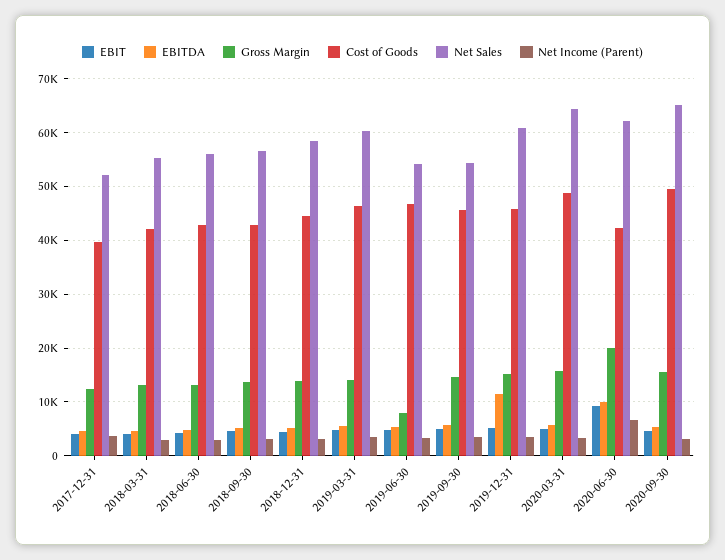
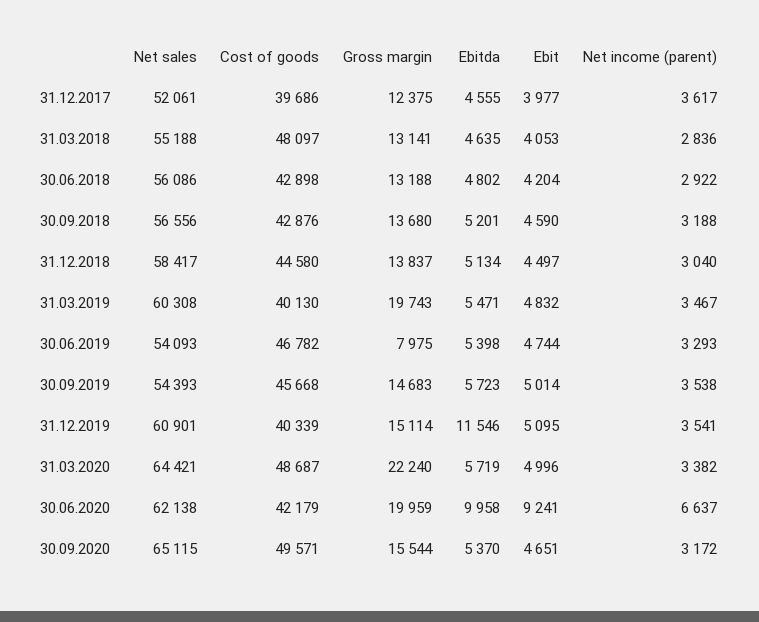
  {
    "EBIT": {
      "2017-12-31": 3977,
      "2018-03-31": 4053,
      "2018-06-30": 4204,
      "2018-09-30": 4590,
      "2018-12-31": 4497,
      "2019-03-31": 4832,
      "2019-06-30": 4744,
      "2019-09-30": 5014,
      "2019-12-31": 5095,
      "2020-03-31": 4996,
      "2020-06-30": 9241,
      "2020-09-30": 4651
    },
    "EBITDA": {
      "2017-12-31": 4555,
      "2018-03-31": 4635,
      "2018-06-30": 4802,
      "2018-09-30": 5201,
      "2018-12-31": 5134,
      "2019-03-31": 5471,
      "2019-06-30": 5398,
      "2019-09-30": 5723,
      "2019-12-31": 11546,
      "2020-03-31": 5719,
      "2020-06-30": 9958,
      "2020-09-30": 5370
    },
    "Gross Margin": {
      "2017-12-31": 12375,
      "2018-03-31": 13141,
      "2018-06-30": 13188,
      "2018-09-30": 13680,
      "2018-12-31": 13837,
-     "2019-03-31": 14000,
+     "2019-03-31": 19743,
      "2019-06-30": 7975,
      "2019-09-30": 14683,
      "2019-12-31": 15114,
-     "2020-03-31": 16000,
+     "2020-03-31": 22240,
      "2020-06-30": 19959,
      "2020-09-30": 15544
    },
    "Cost of Goods": {
      "2017-12-31": 39686,
-     "2018-03-31": 42000,
+     "2018-03-31": 48097,
      "2018-06-30": 42898,
      "2018-09-30": 42876,
      "2018-12-31": 44580,
-     "2019-03-31": 46000,
+     "2019-03-31": 40130,
      "2019-06-30": 46782,
      "2019-09-30": 45668,
-     "2019-12-31": 46000,
+     "2019-12-31": 40339,
      "2020-03-31": 48687,
      "2020-06-30": 42179,
      "2020-09-30": 49571
    },
    "Net Sales": {
      "2017-12-31": 52061,
      "2018-03-31": 55188,
      "2018-06-30": 56086,
      "2018-09-30": 56556,
      "2018-12-31": 58417,
      "2019-03-31": 60308,
      "2019-06-30": 54093,
      "2019-09-30": 54393,
      "2019-12-31": 60901,
      "2020-03-31": 64421,
      "2020-06-30": 62138,
      "2020-09-30": 65115
    },
    "Net Income (Parent)": {
      "2017-12-31": 3617,
      "2018-03-31": 2836,
      "2018-06-30": 2922,
      "2018-09-30": 3188,
      "2018-12-31": 3040,
      "2019-03-31": 3467,
      "2019-06-30": 3293,
      "2019-09-30": 3538,
      "2019-12-31": 3541,
      "2020-03-31": 3382,
      "2020-06-30": 6637,
      "2020-09-30": 3172
    }
  }

